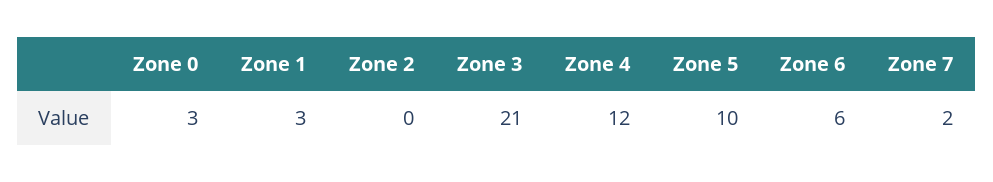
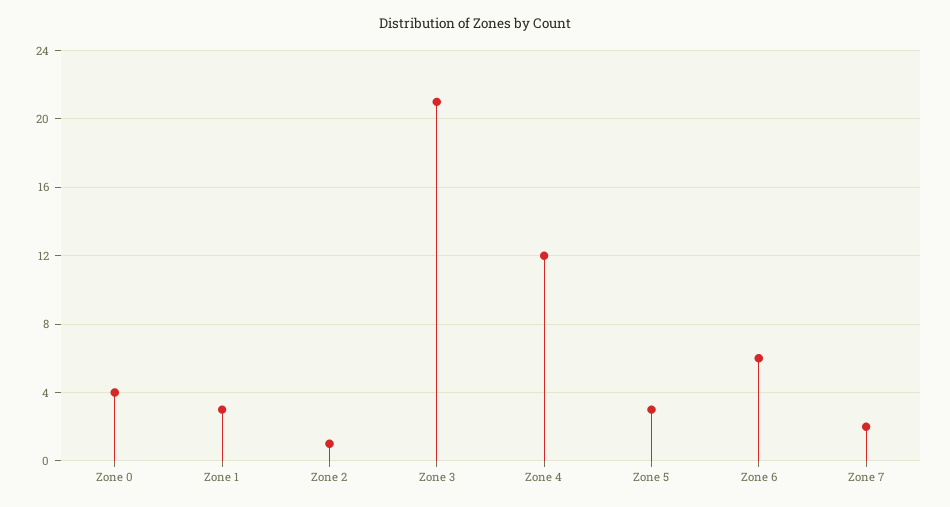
  {
-   "Zone 0": 3,
+   "Zone 0": 4,
    "Zone 1": 3,
-   "Zone 2": 0,
+   "Zone 2": 1,
    "Zone 3": 21,
    "Zone 4": 12,
-   "Zone 5": 10,
+   "Zone 5": 3,
    "Zone 6": 6,
    "Zone 7": 2
  }

